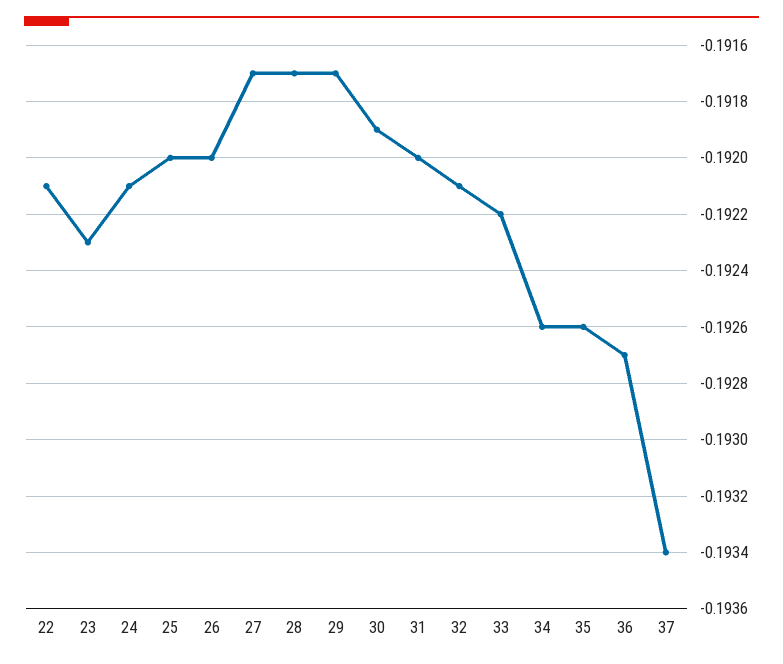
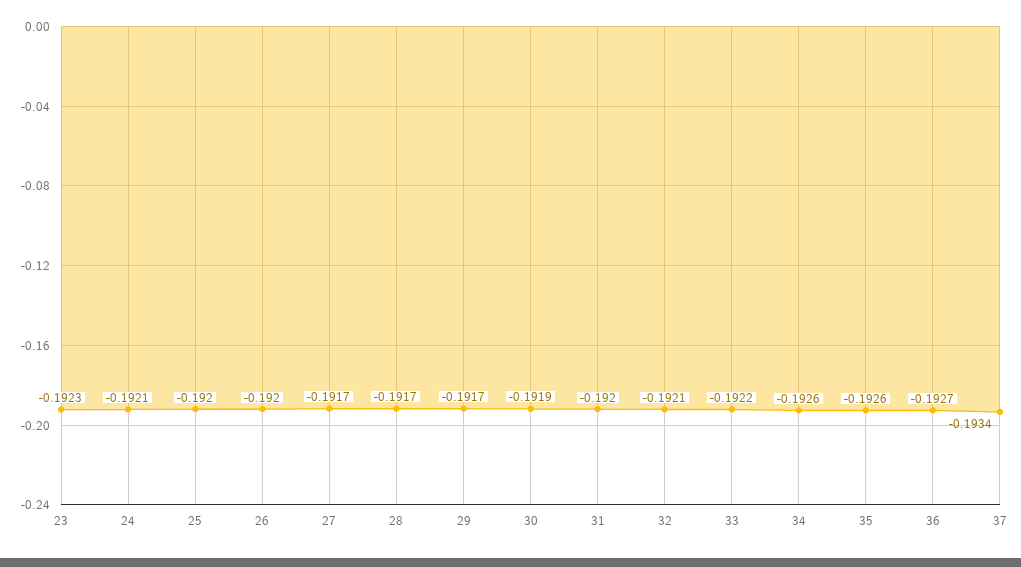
  {
-   "22": -0.1921,
    "23": -0.1923,
    "24": -0.1921,
    "25": -0.192,
    "26": -0.192,
    "27": -0.1917,
    "28": -0.1917,
    "29": -0.1917,
    "30": -0.1919,
    "31": -0.192,
    "32": -0.1921,
    "33": -0.1922,
    "34": -0.1926,
    "35": -0.1926,
    "36": -0.1927,
    "37": -0.1934
  }

